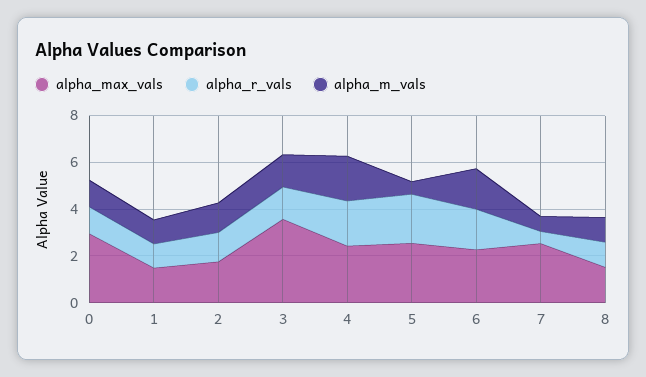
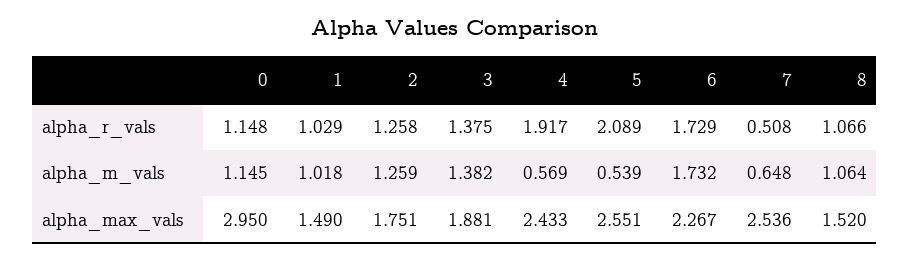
  {
    "alpha_max_vals": {
      "0": 2.95,
      "1": 1.49,
      "2": 1.751,
-     "3": 3.5,
+     "3": 1.881,
      "4": 2.433,
      "5": 2.551,
      "6": 2.267,
      "7": 2.536,
      "8": 1.52
    },
    "alpha_r_vals": {
      "0": 1.148,
      "1": 1.029,
      "2": 1.258,
      "3": 1.375,
      "4": 1.917,
      "5": 2.089,
      "6": 1.729,
      "7": 0.508,
      "8": 1.066
    },
    "alpha_m_vals": {
      "0": 1.145,
      "1": 1.018,
      "2": 1.259,
      "3": 1.382,
-     "4": 2,
+     "4": 0.569,
      "5": 0.539,
      "6": 1.732,
      "7": 0.648,
      "8": 1.064
    }
  }

